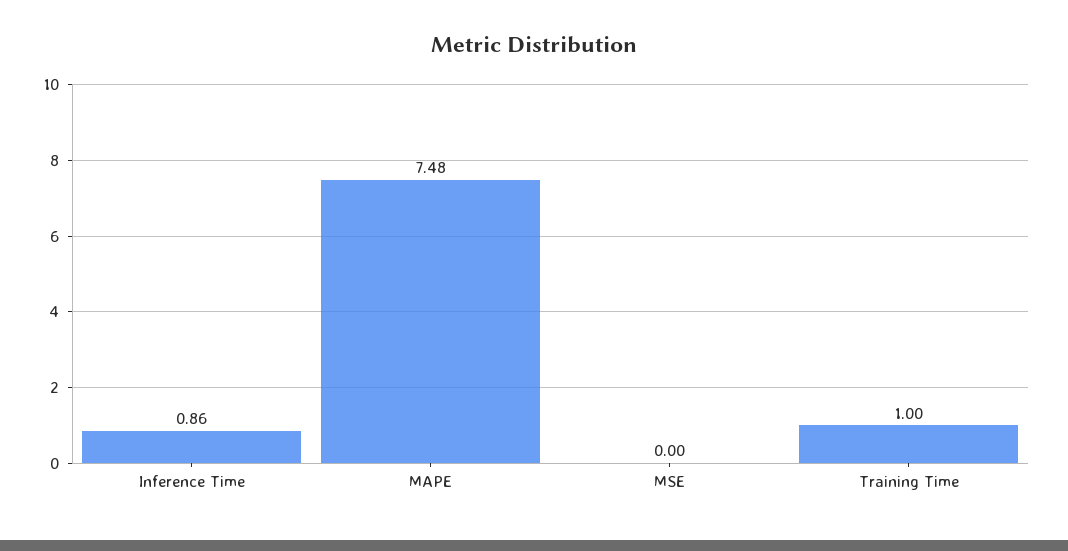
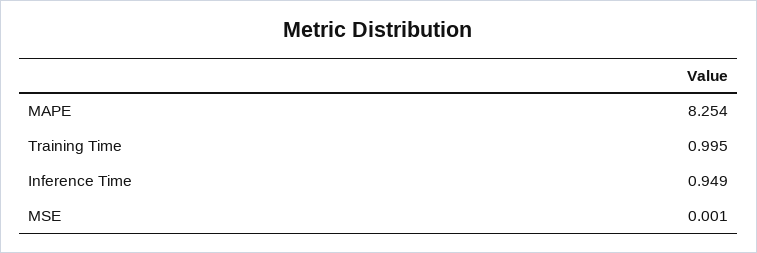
  {
-   "Inference Time": 0.86,
+   "Inference Time": 0.949,
-   "MAPE": 7.48,
+   "MAPE": 8.254,
    "MSE": 0.001,
    "Training Time": 0.995
  }

